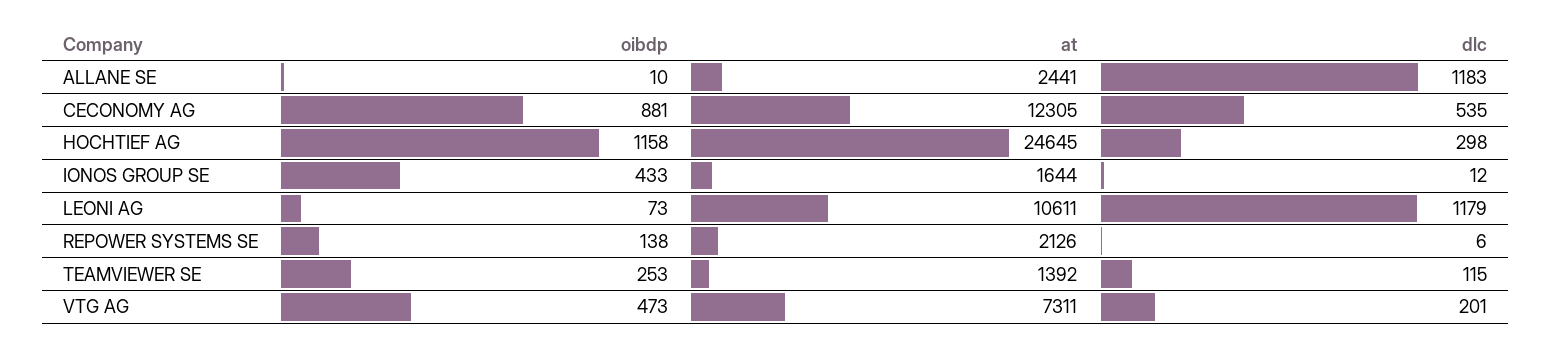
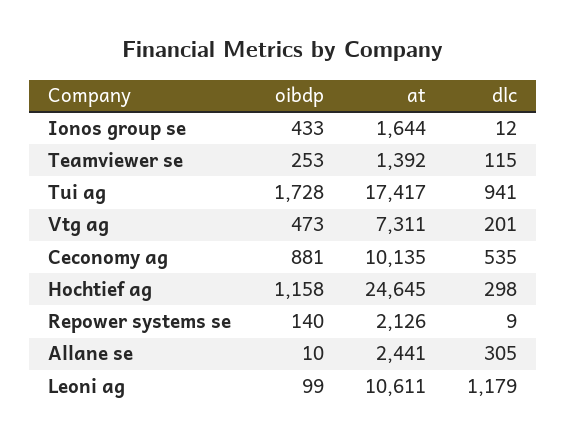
  {
    "oibdp": {
      "ALLANE SE": 10,
      "CECONOMY AG": 881,
      "HOCHTIEF AG": 1158,
      "IONOS GROUP SE": 433,
-     "LEONI AG": 73,
+     "LEONI AG": 99,
-     "REPOWER SYSTEMS SE": 138,
+     "REPOWER SYSTEMS SE": 140,
      "TEAMVIEWER SE": 253,
-     "VTG AG": 473
+     "VTG AG": 473,
+     "Tui ag": 1728
    },
    "at": {
      "ALLANE SE": 2441,
-     "CECONOMY AG": 12305,
+     "CECONOMY AG": 10135,
      "HOCHTIEF AG": 24645,
      "IONOS GROUP SE": 1644,
      "LEONI AG": 10611,
      "REPOWER SYSTEMS SE": 2126,
      "TEAMVIEWER SE": 1392,
-     "VTG AG": 7311
+     "VTG AG": 7311,
+     "Tui ag": 17417
    },
    "dlc": {
-     "ALLANE SE": 1183,
+     "ALLANE SE": 305,
      "CECONOMY AG": 535,
      "HOCHTIEF AG": 298,
      "IONOS GROUP SE": 12,
      "LEONI AG": 1179,
-     "REPOWER SYSTEMS SE": 6,
+     "REPOWER SYSTEMS SE": 9,
      "TEAMVIEWER SE": 115,
-     "VTG AG": 201
+     "VTG AG": 201,
+     "Tui ag": 941
    }
  }

